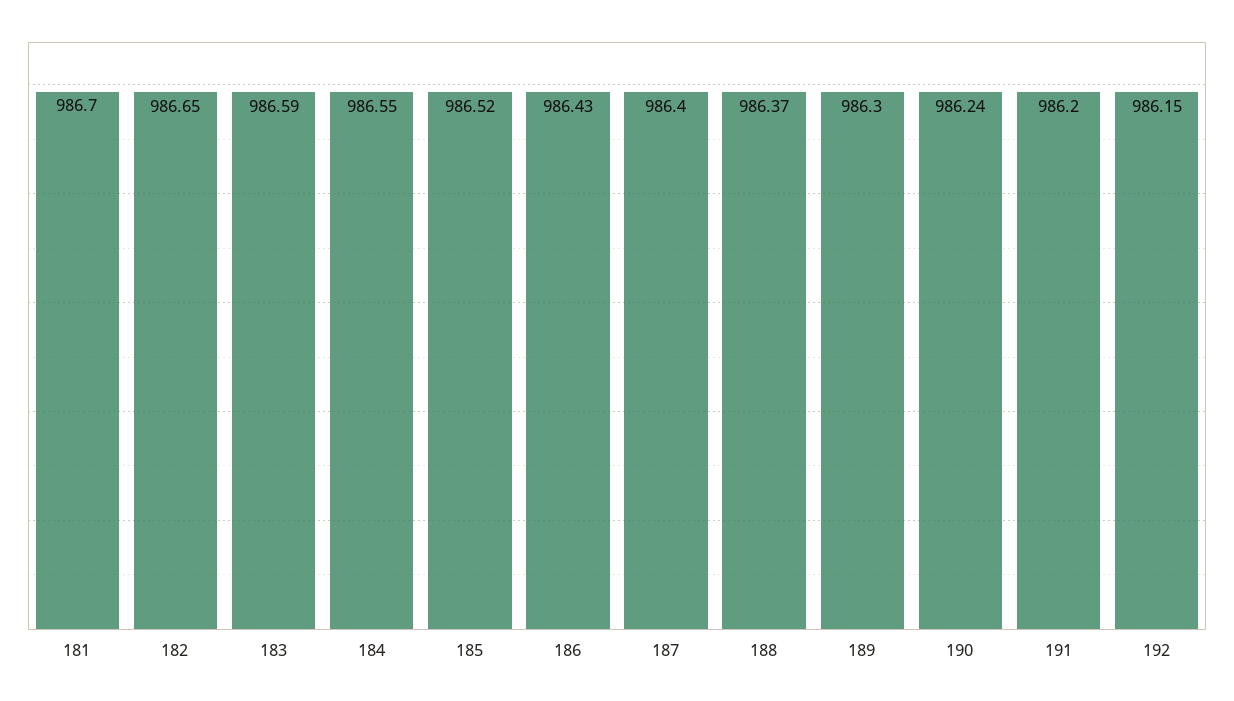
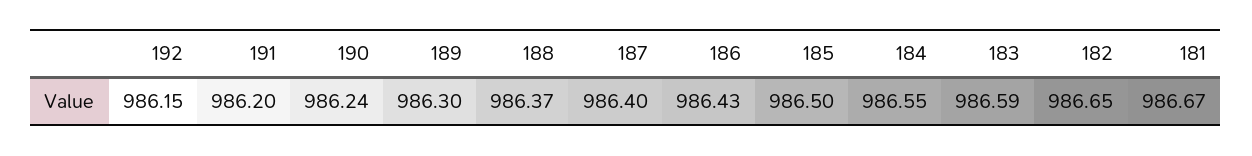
  {
-   "181": 986.7,
+   "181": 986.67,
    "182": 986.65,
    "183": 986.59,
    "184": 986.55,
-   "185": 986.52,
+   "185": 986.5,
    "186": 986.43,
    "187": 986.4,
    "188": 986.37,
    "189": 986.3,
    "190": 986.24,
    "191": 986.2,
    "192": 986.15
  }

